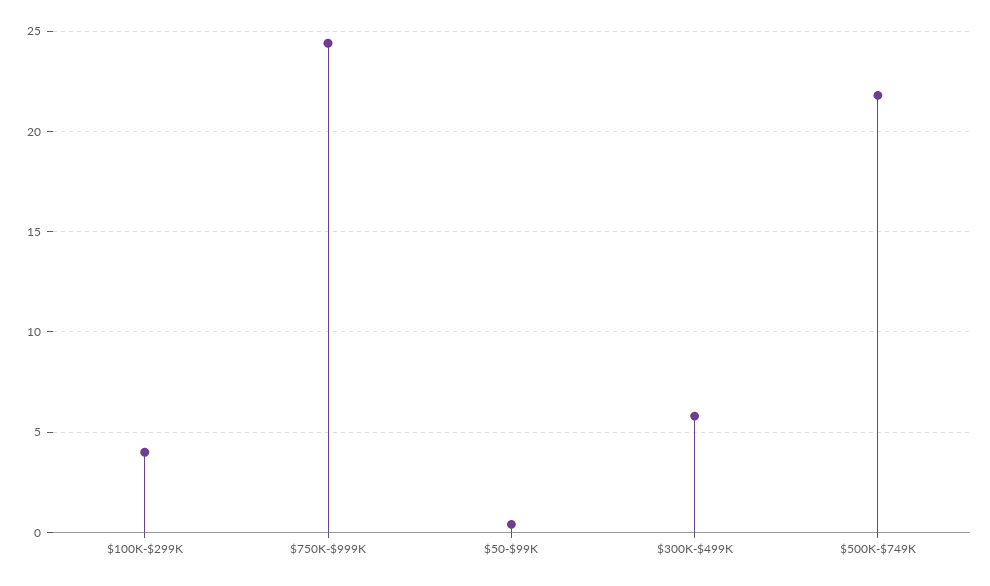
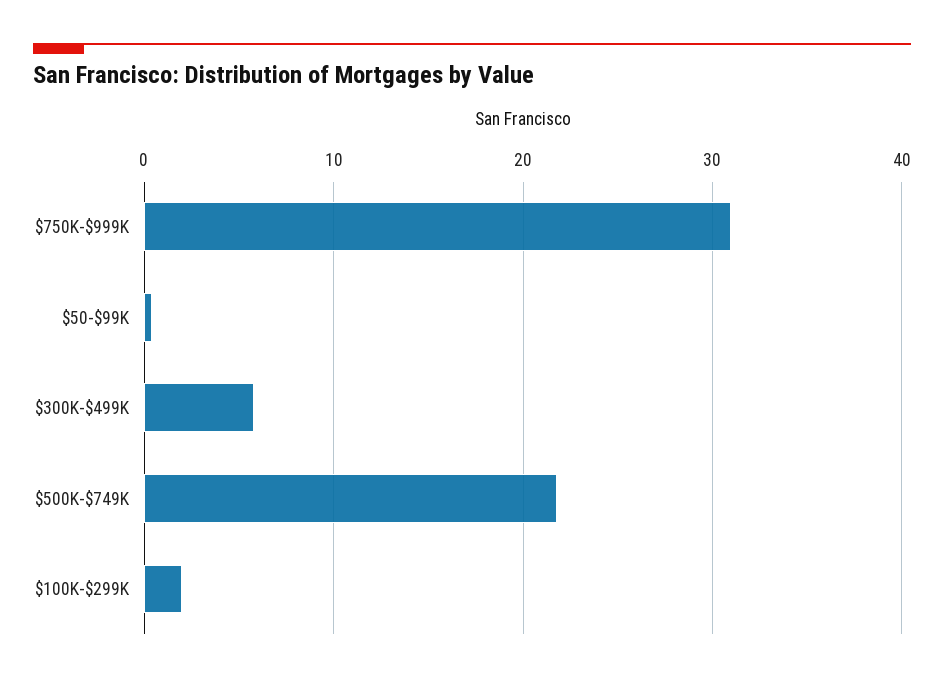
  {
-   "$100K-$299K": 4,
+   "$100K-$299K": 2,
-   "$750K-$999K": 24.5,
+   "$750K-$999K": 31,
    "$50-$99K": 0.5,
    "$300K-$499K": 6,
    "$500K-$749K": 22
  }

